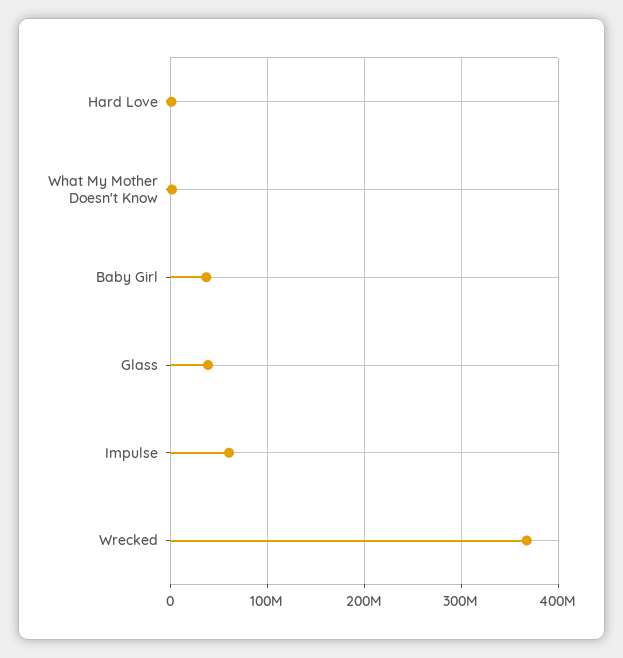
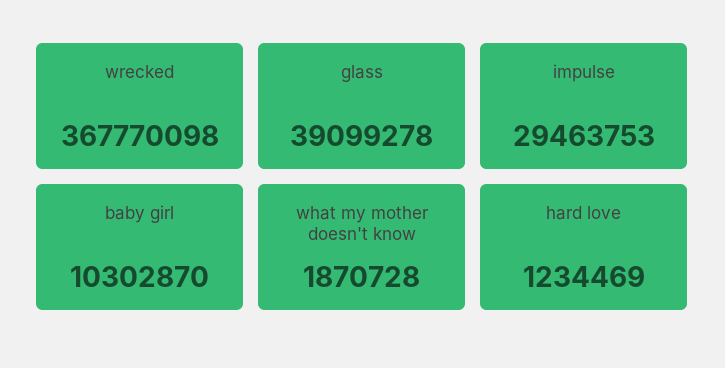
  {
    "Hard Love": 1234469,
    "What My Mother Doesn't Know": 1870728,
-   "Baby Girl": 40000000,
+   "Baby Girl": 10302870,
    "Glass": 39099278,
-   "Impulse": 60000000,
+   "Impulse": 29463753,
    "Wrecked": 367770098
  }

